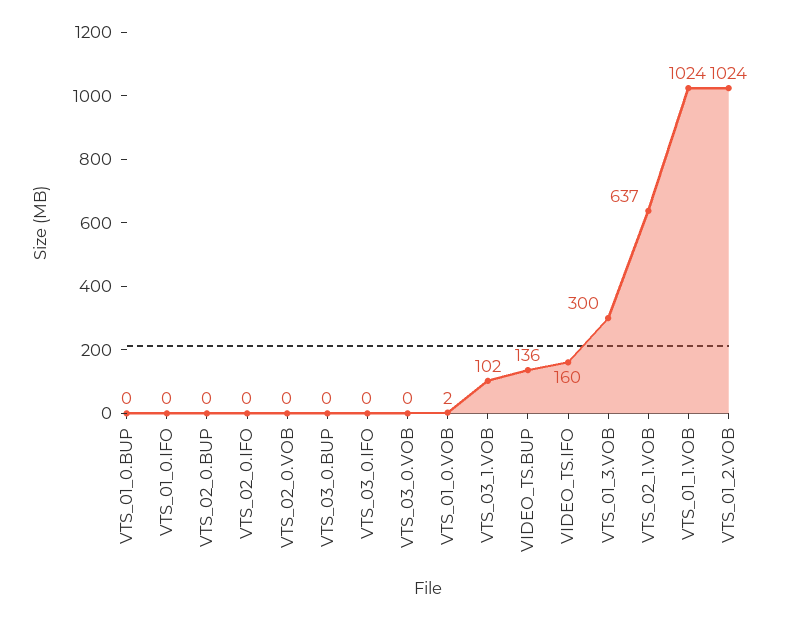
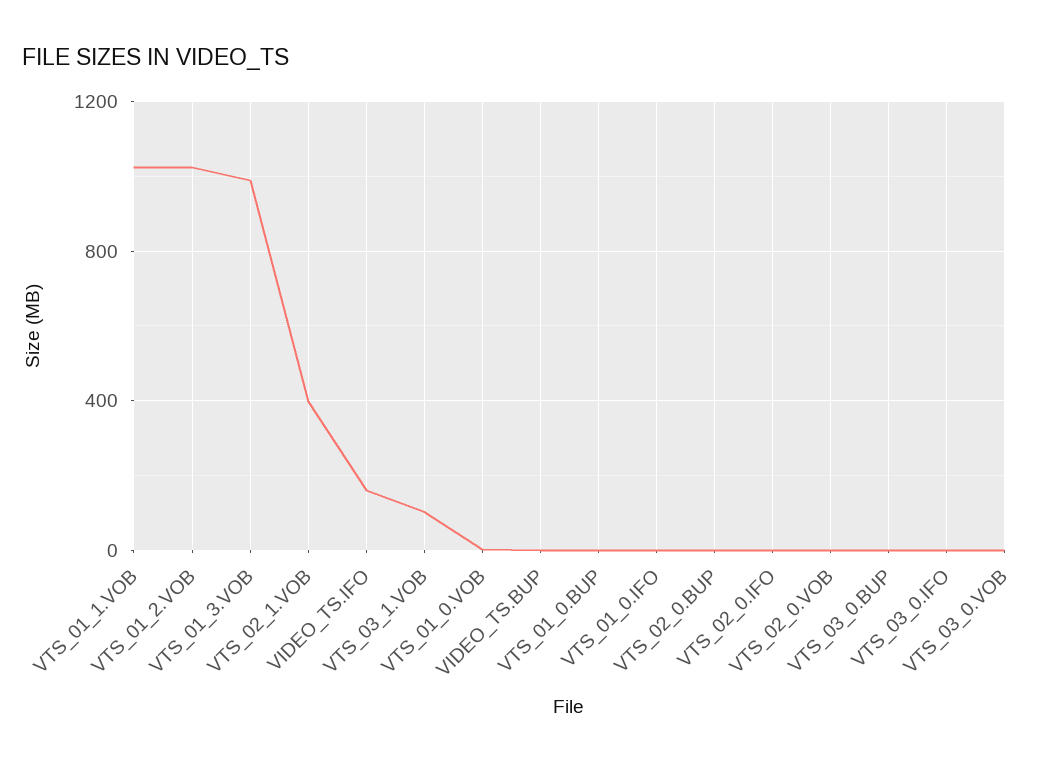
  {
    "VTS_01_0.BUP": 0,
    "VTS_01_0.IFO": 0,
    "VTS_02_0.BUP": 0,
    "VTS_02_0.IFO": 0,
    "VTS_02_0.VOB": 0,
    "VTS_03_0.BUP": 0,
    "VTS_03_0.IFO": 0,
    "VTS_03_0.VOB": 0,
    "VTS_01_0.VOB": 2,
    "VTS_03_1.VOB": 102,
-   "VIDEO_TS.BUP": 136,
+   "VIDEO_TS.BUP": 0,
    "VIDEO_TS.IFO": 160,
-   "VTS_01_3.VOB": 300,
+   "VTS_01_3.VOB": 1000,
-   "VTS_02_1.VOB": 637,
+   "VTS_02_1.VOB": 400,
    "VTS_01_1.VOB": 1024,
    "VTS_01_2.VOB": 1024
  }

